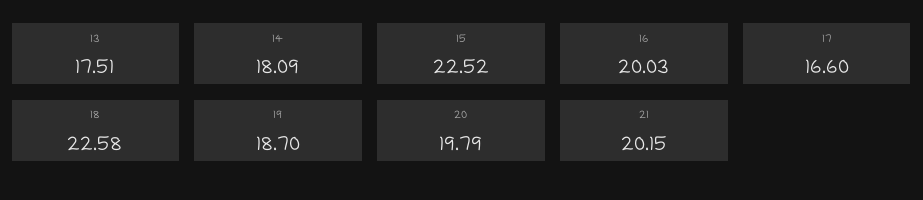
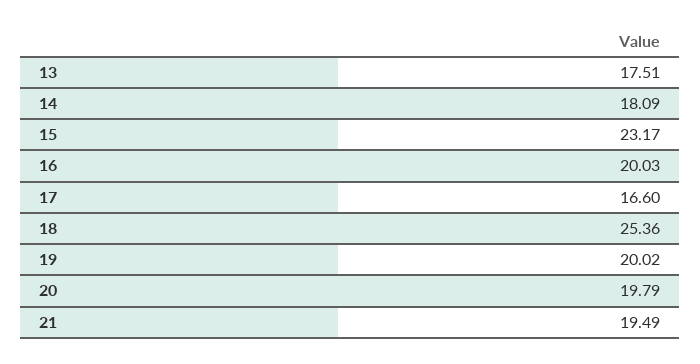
  {
    "13": 17.51,
    "14": 18.09,
-   "15": 22.52,
+   "15": 23.17,
    "16": 20.03,
    "17": 16.6,
-   "18": 22.58,
+   "18": 25.36,
-   "19": 18.7,
+   "19": 20.02,
    "20": 19.79,
-   "21": 20.15
+   "21": 19.49
  }

